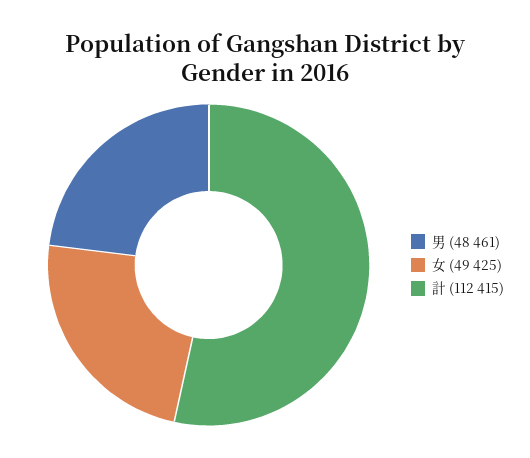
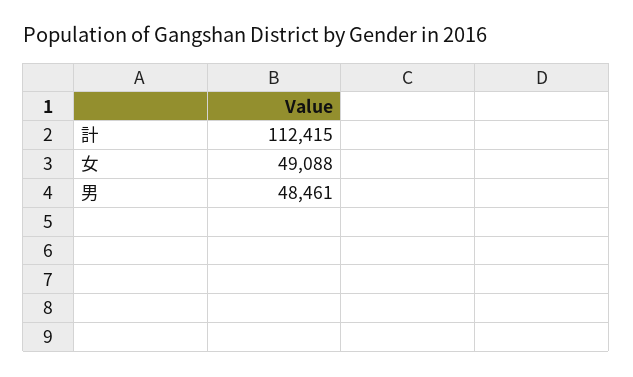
  {
    "男": 48461,
-   "女": 49425,
+   "女": 49088,
    "計": 112415
  }

